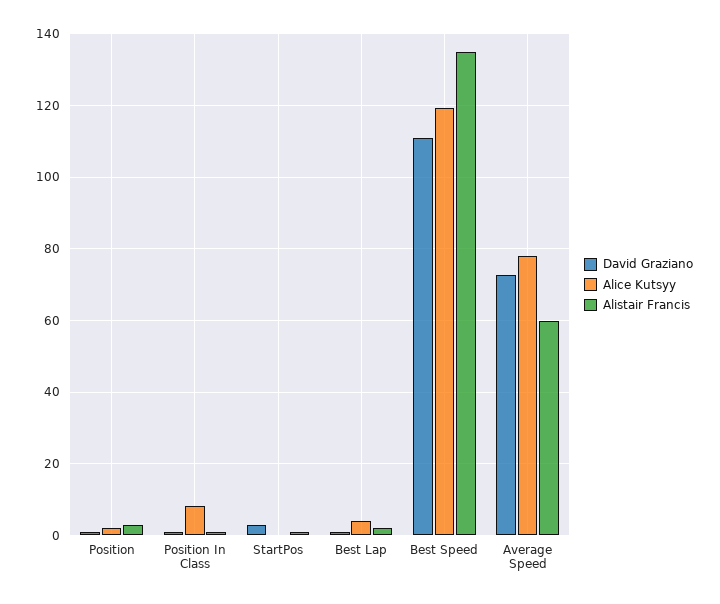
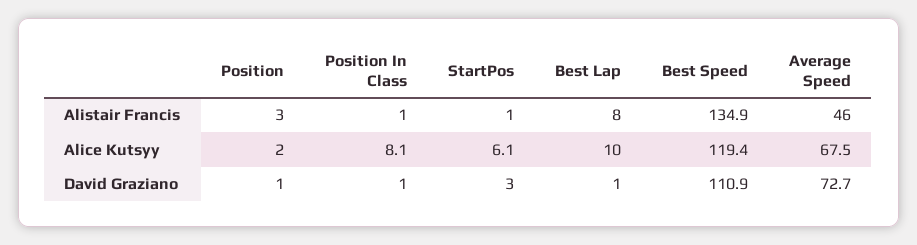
  {
    "David Graziano": {
      "Position": 1,
      "Position In Class": 1,
      "StartPos": 3,
      "Best Lap": 1,
      "Best Speed": 110.9,
      "Average Speed": 72.7
    },
    "Alice Kutsyy": {
      "Position": 2,
      "Position In Class": 8.1,
-     "StartPos": 0,
+     "StartPos": 6.1,
-     "Best Lap": 4,
+     "Best Lap": 10,
      "Best Speed": 119.4,
-     "Average Speed": 78
+     "Average Speed": 67.5
    },
    "Alistair Francis": {
      "Position": 3,
      "Position In Class": 1,
      "StartPos": 1,
-     "Best Lap": 2,
+     "Best Lap": 8,
      "Best Speed": 134.9,
-     "Average Speed": 60
+     "Average Speed": 46
    }
  }

